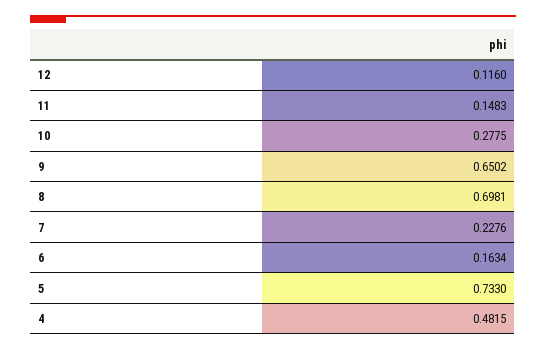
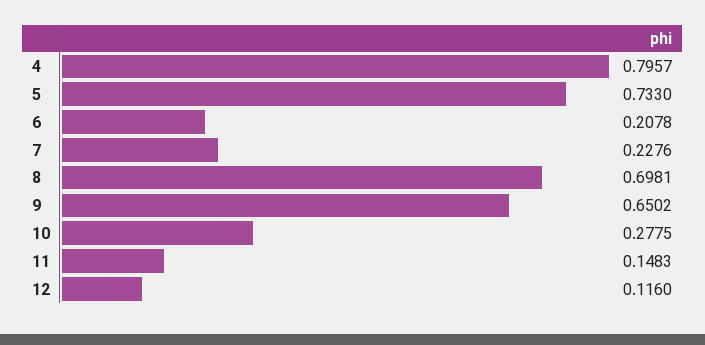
  {
    "12": 0.116,
    "11": 0.1483,
    "10": 0.2775,
    "9": 0.6502,
    "8": 0.6981,
    "7": 0.2276,
-   "6": 0.1634,
+   "6": 0.2078,
    "5": 0.733,
-   "4": 0.4815
+   "4": 0.7957
  }

